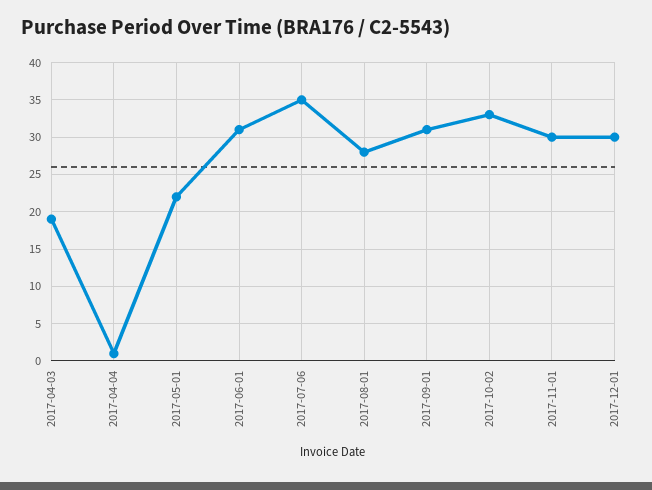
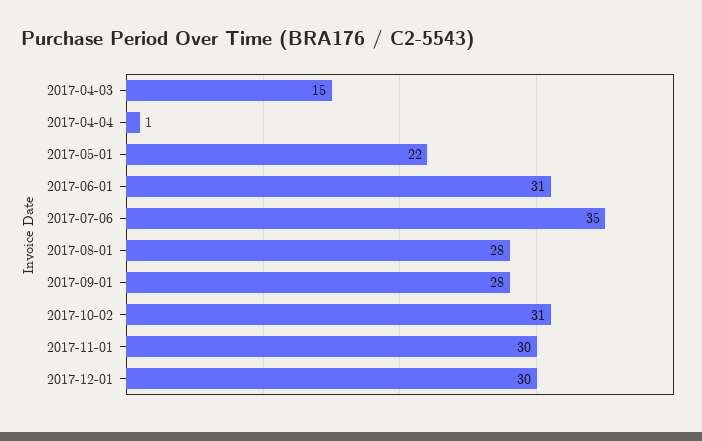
  {
-   "2017-04-03": 19,
+   "2017-04-03": 15,
    "2017-04-04": 1,
    "2017-05-01": 22,
    "2017-06-01": 31,
    "2017-07-06": 35,
    "2017-08-01": 28,
-   "2017-09-01": 31,
+   "2017-09-01": 28,
-   "2017-10-02": 33,
+   "2017-10-02": 31,
    "2017-11-01": 30,
    "2017-12-01": 30
  }

